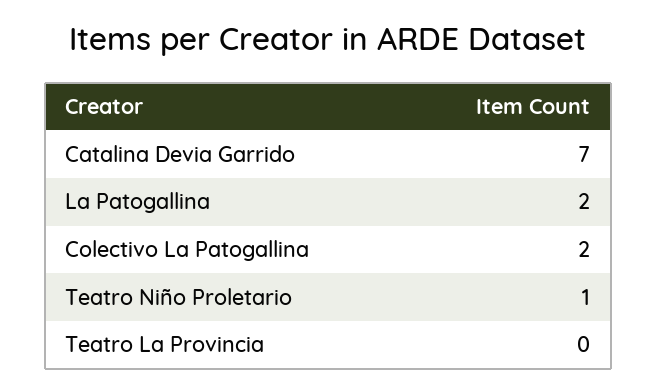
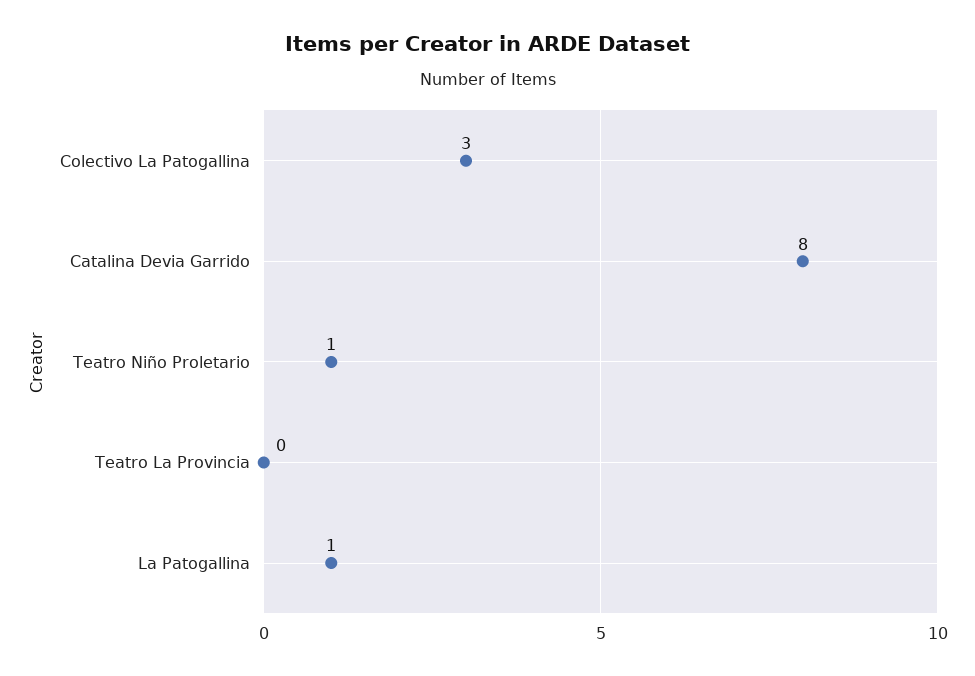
  {
-   "Catalina Devia Garrido": 7,
+   "Catalina Devia Garrido": 8,
-   "La Patogallina": 2,
+   "La Patogallina": 1,
-   "Colectivo La Patogallina": 2,
+   "Colectivo La Patogallina": 3,
    "Teatro Niño Proletario": 1,
    "Teatro La Provincia": 0
  }

